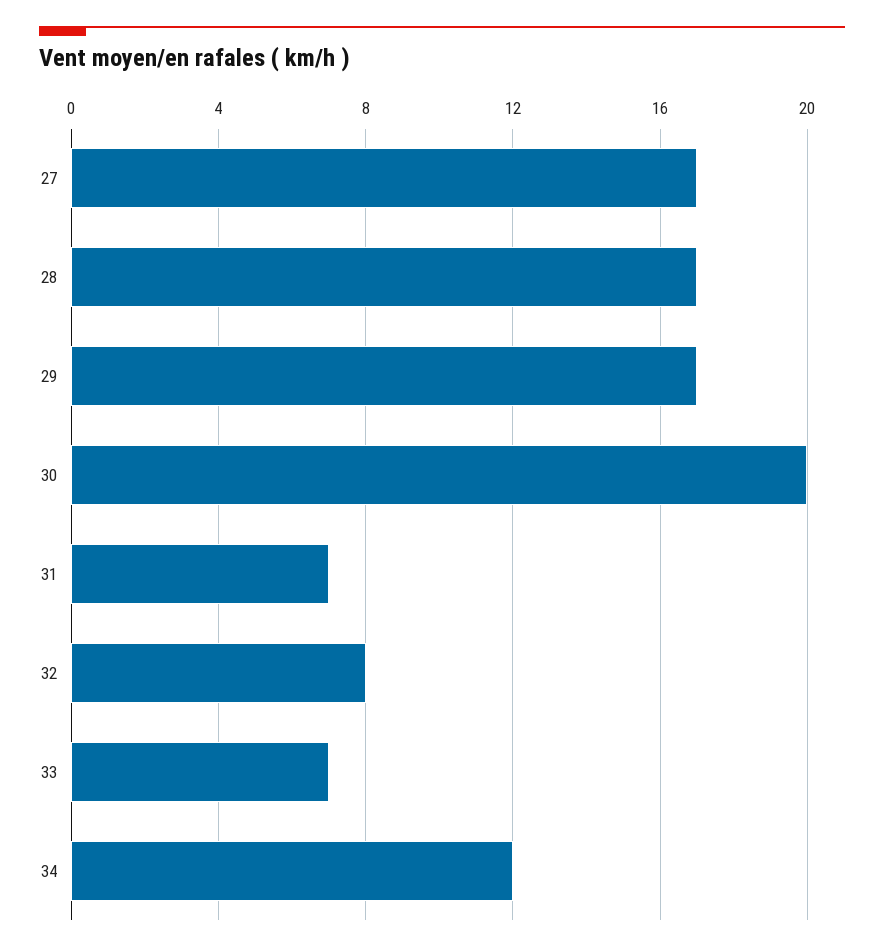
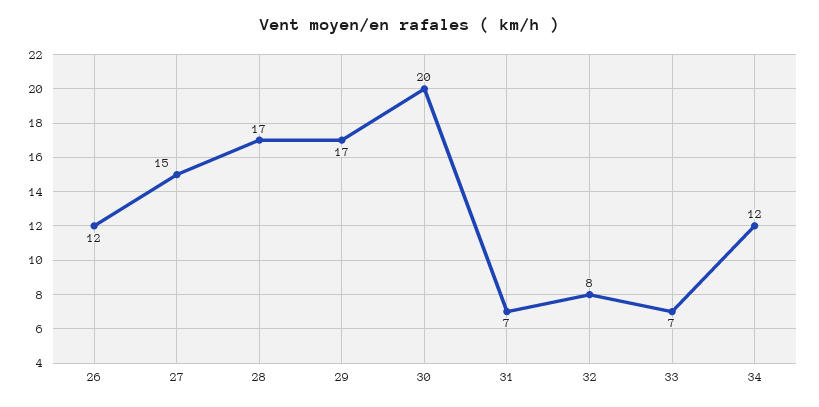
  {
-   "27": 17,
+   "27": 15,
    "28": 17,
    "29": 17,
    "30": 20,
    "31": 7,
    "32": 8,
    "33": 7,
-   "34": 12
+   "34": 12,
+   "26": 12
  }

